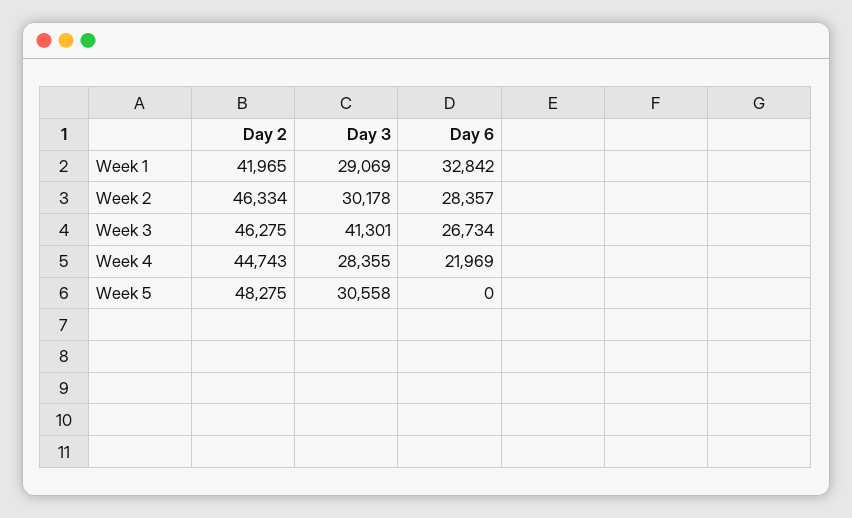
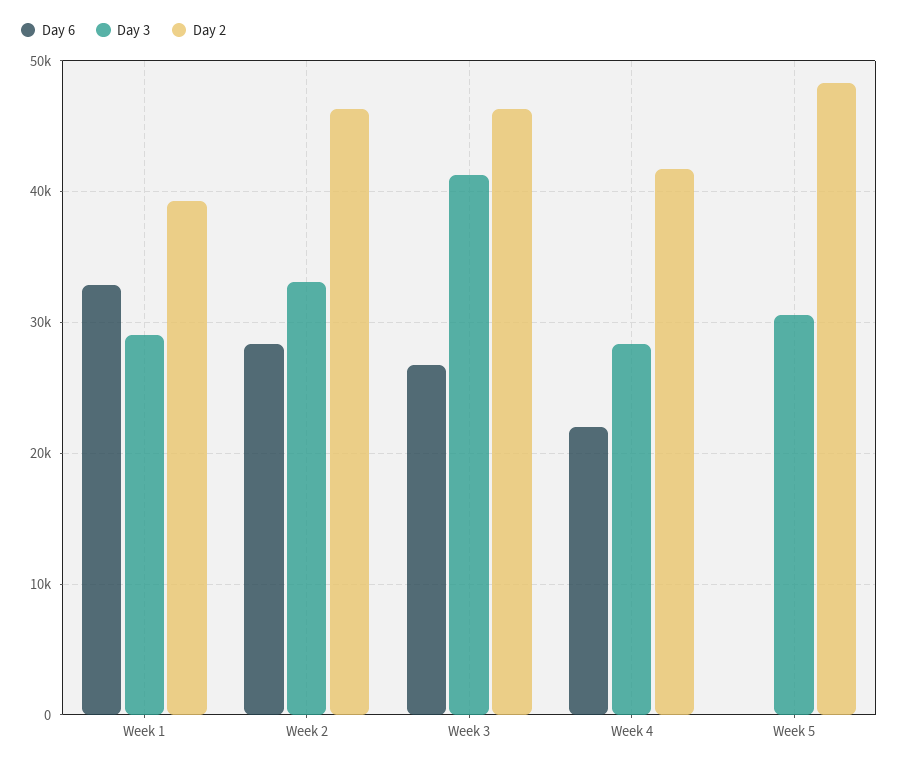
  {
    "Day 2": {
-     "Week 1": 41965,
+     "Week 1": 39000,
      "Week 2": 46334,
      "Week 3": 46275,
-     "Week 4": 44743,
+     "Week 4": 42000,
      "Week 5": 48275
    },
    "Day 3": {
      "Week 1": 29069,
-     "Week 2": 30178,
+     "Week 2": 33000,
      "Week 3": 41301,
      "Week 4": 28355,
      "Week 5": 30558
    },
    "Day 6": {
      "Week 1": 32842,
      "Week 2": 28357,
      "Week 3": 26734,
      "Week 4": 21969,
      "Week 5": 0
    }
  }

